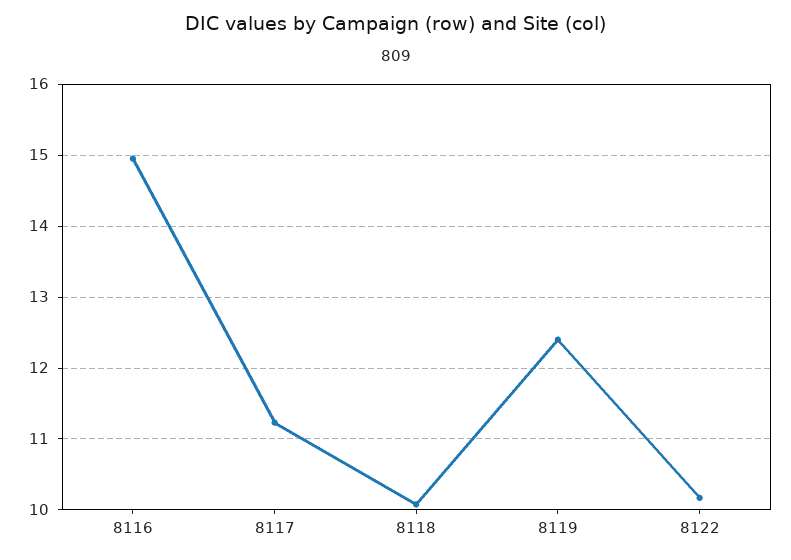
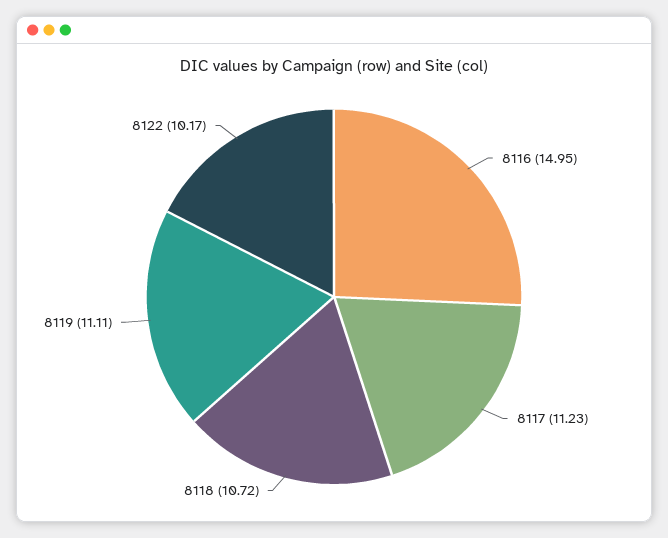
  {
    "8116": 14.95,
    "8117": 11.23,
-   "8118": 10.1,
+   "8118": 10.72,
-   "8119": 12.4,
+   "8119": 11.11,
    "8122": 10.17
  }

